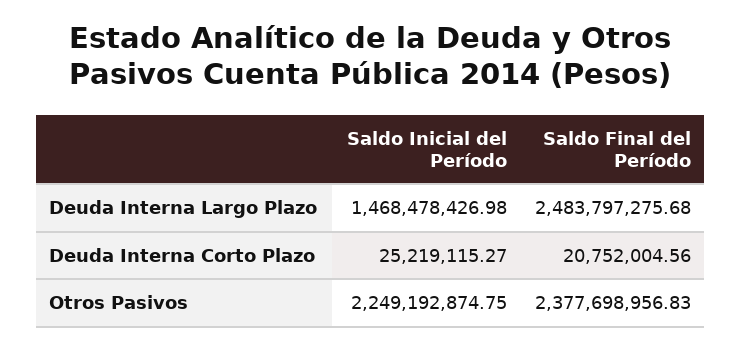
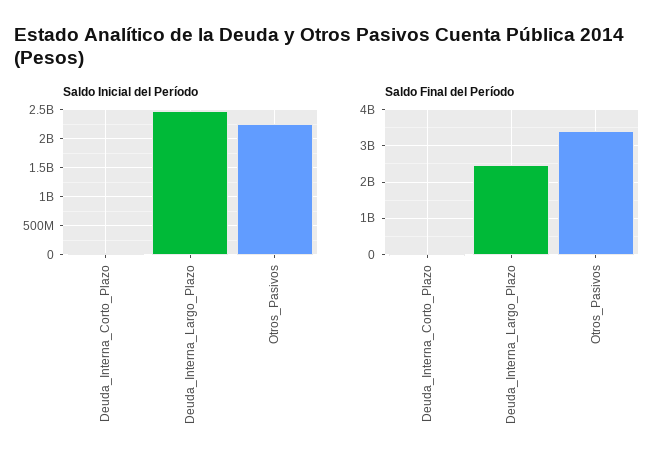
  {
    "Saldo Inicial del Período": {
-     "Deuda Interna Largo Plazo": 1468478426.98,
+     "Deuda Interna Largo Plazo": 2500000000,
      "Deuda Interna Corto Plazo": 25219115.27,
      "Otros Pasivos": 2249192874.75
    },
    "Saldo Final del Período": {
      "Deuda Interna Largo Plazo": 2483797275.68,
      "Deuda Interna Corto Plazo": 20752004.56,
-     "Otros Pasivos": 2377698956.83
+     "Otros Pasivos": 3400000000
    }
  }

